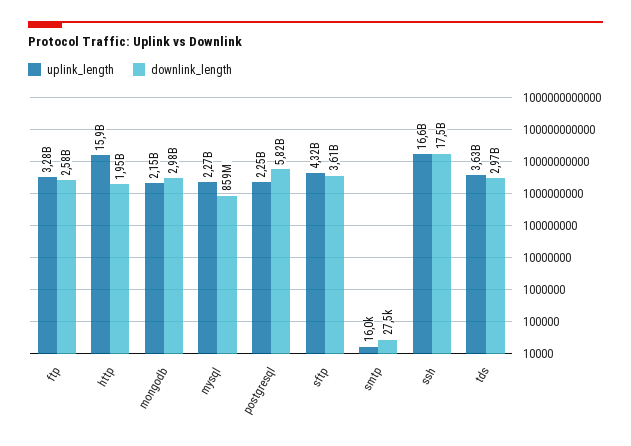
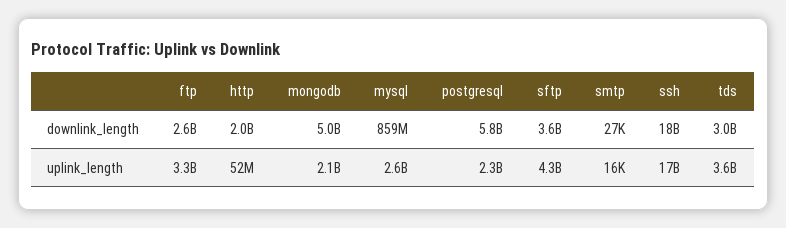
  {
    "uplink_length": {
      "ftp": 3280000000,
-     "http": 15900000000,
+     "http": 52000000,
      "mongodb": 2150000000,
-     "mysql": 2270000000,
+     "mysql": 2600000000,
      "postgresql": 2250000000,
      "sftp": 4320000000,
      "smtp": 16000,
      "ssh": 16600000000,
      "tds": 3630000000
    },
    "downlink_length": {
      "ftp": 2580000000,
      "http": 1950000000,
-     "mongodb": 2980000000,
+     "mongodb": 5000000000,
      "mysql": 859000000,
      "postgresql": 5820000000,
      "sftp": 3610000000,
      "smtp": 27500,
      "ssh": 17500000000,
      "tds": 2970000000
    }
  }

